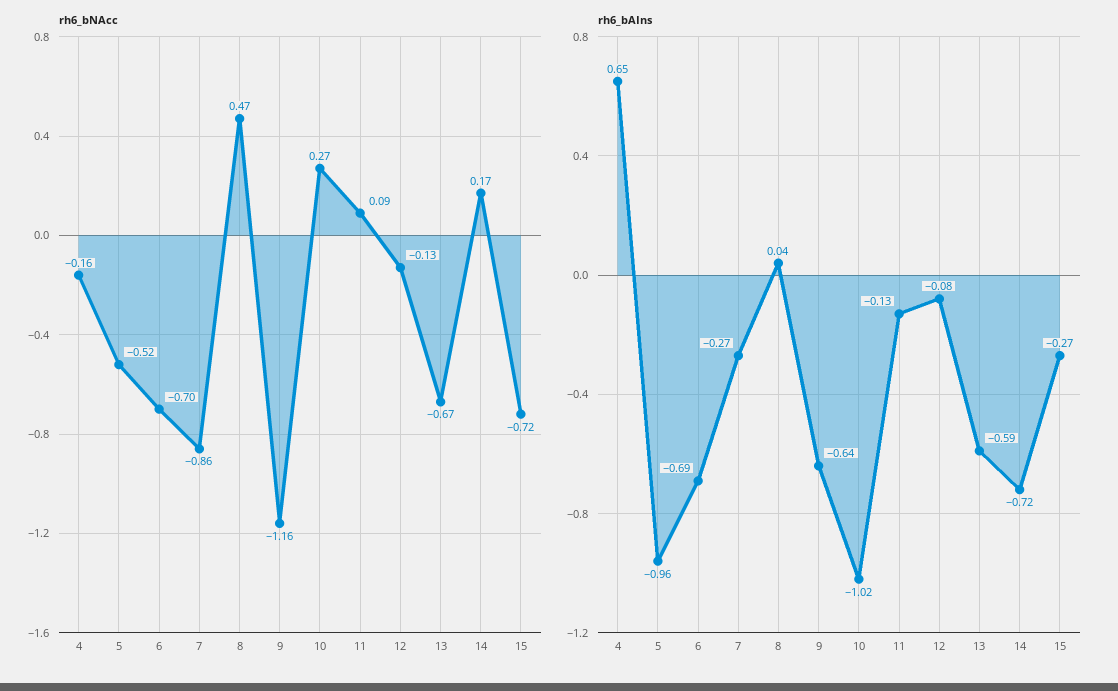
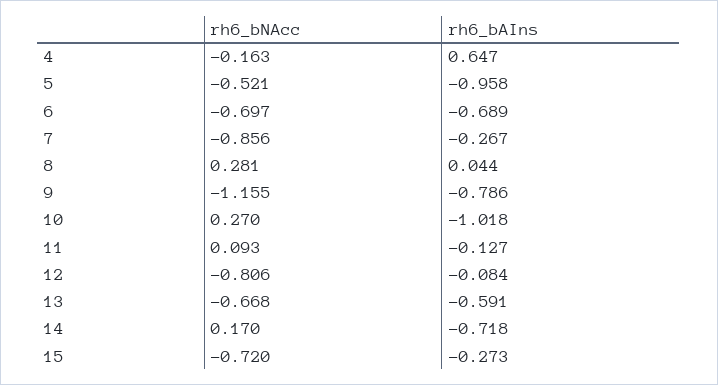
  {
    "rh6_bNAcc": {
      "4": -0.163,
      "5": -0.521,
      "6": -0.697,
      "7": -0.856,
-     "8": 0.47,
+     "8": 0.281,
      "9": -1.155,
      "10": 0.27,
      "11": 0.093,
-     "12": -0.13,
+     "12": -0.806,
      "13": -0.668,
      "14": 0.17,
      "15": -0.72
    },
    "rh6_bAIns": {
      "4": 0.647,
      "5": -0.958,
      "6": -0.689,
      "7": -0.267,
      "8": 0.044,
-     "9": -0.64,
+     "9": -0.786,
      "10": -1.018,
      "11": -0.127,
      "12": -0.084,
      "13": -0.591,
      "14": -0.718,
      "15": -0.273
    }
  }

